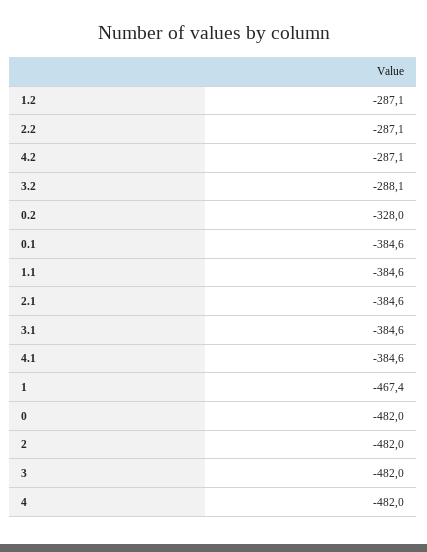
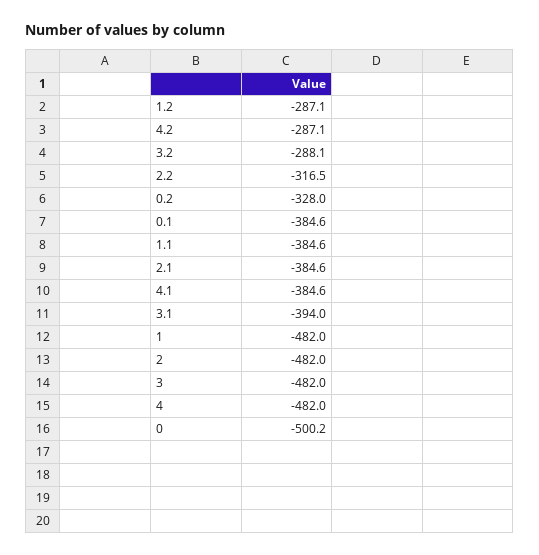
  {
    "1.2": -287.1,
-   "2.2": -287.1,
+   "2.2": -316.5,
    "4.2": -287.1,
    "3.2": -288.1,
    "0.2": -328,
    "0.1": -384.6,
    "1.1": -384.6,
    "2.1": -384.6,
-   "3.1": -384.6,
+   "3.1": -394,
    "4.1": -384.6,
-   "1": -467.4,
+   "1": -482,
-   "0": -482,
+   "0": -500.2,
    "2": -482,
    "3": -482,
    "4": -482
  }

